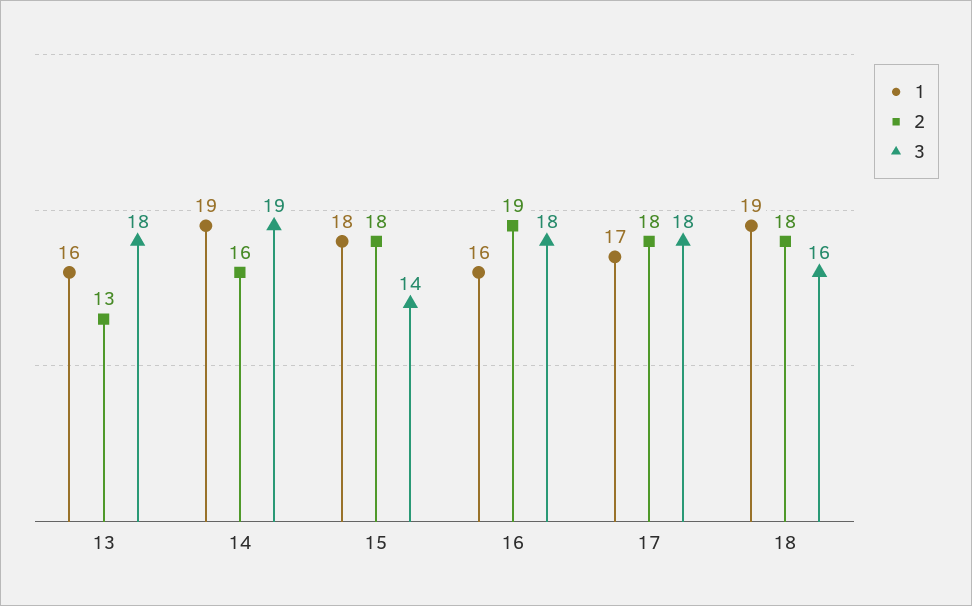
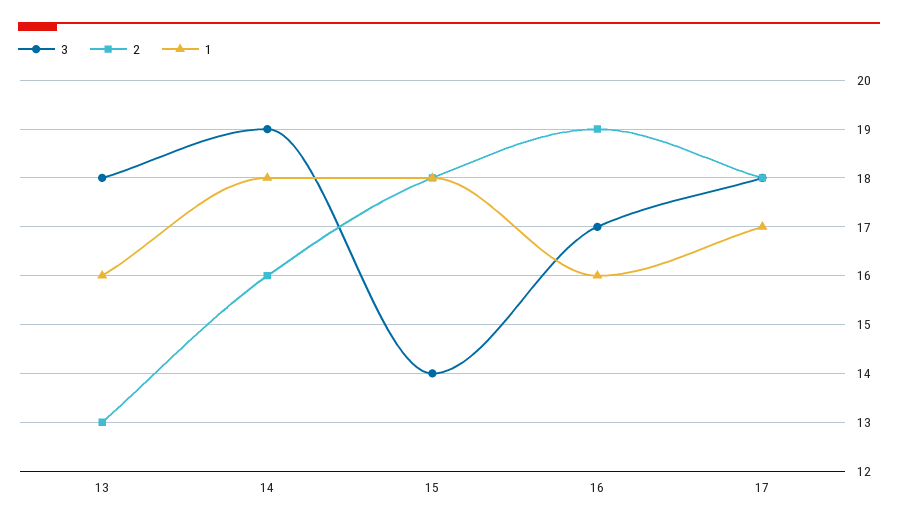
  {
    "1": {
      "13": 16,
-     "14": 19,
+     "14": 18,
      "15": 18,
      "16": 16,
-     "17": 17,
+     "17": 17
-     "18": 19
    },
    "2": {
      "13": 13,
      "14": 16,
      "15": 18,
      "16": 19,
-     "17": 18,
+     "17": 18
-     "18": 18
    },
    "3": {
      "13": 18,
      "14": 19,
      "15": 14,
-     "16": 18,
+     "16": 17,
-     "17": 18,
+     "17": 18
-     "18": 16
    }
  }

